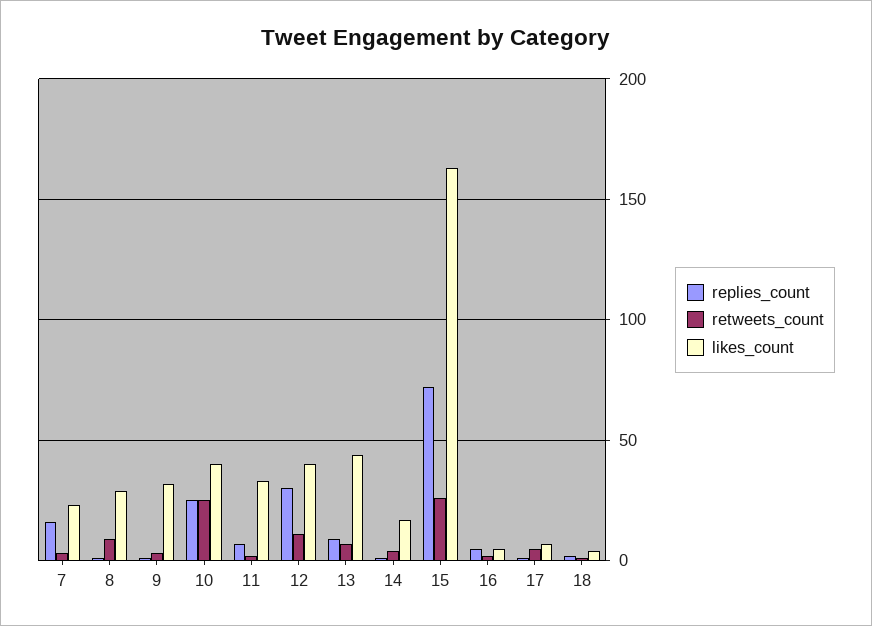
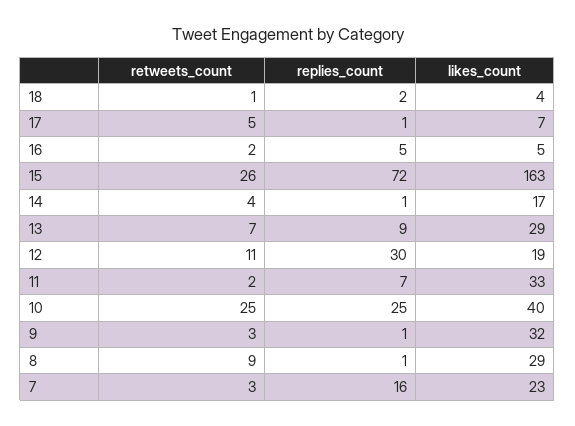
  {
    "replies_count": {
      "7": 16,
      "8": 1,
      "9": 1,
      "10": 25,
      "11": 7,
      "12": 30,
      "13": 9,
      "14": 1,
      "15": 72,
      "16": 5,
      "17": 1,
      "18": 2
    },
    "retweets_count": {
      "7": 3,
      "8": 9,
      "9": 3,
      "10": 25,
      "11": 2,
      "12": 11,
      "13": 7,
      "14": 4,
      "15": 26,
      "16": 2,
      "17": 5,
      "18": 1
    },
    "likes_count": {
      "7": 23,
      "8": 29,
      "9": 32,
      "10": 40,
      "11": 33,
-     "12": 40,
+     "12": 19,
-     "13": 45,
+     "13": 29,
      "14": 17,
      "15": 163,
      "16": 5,
      "17": 7,
      "18": 4
    }
  }

